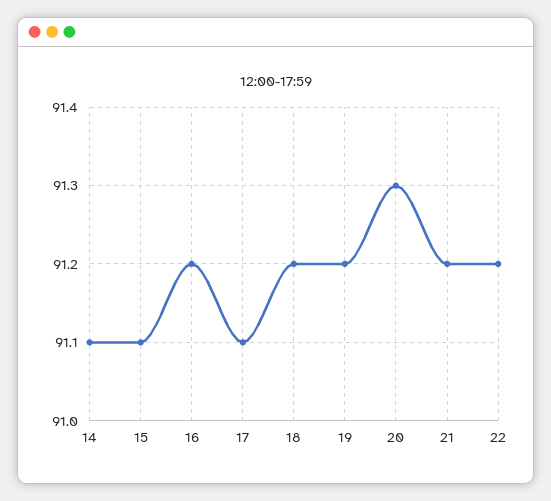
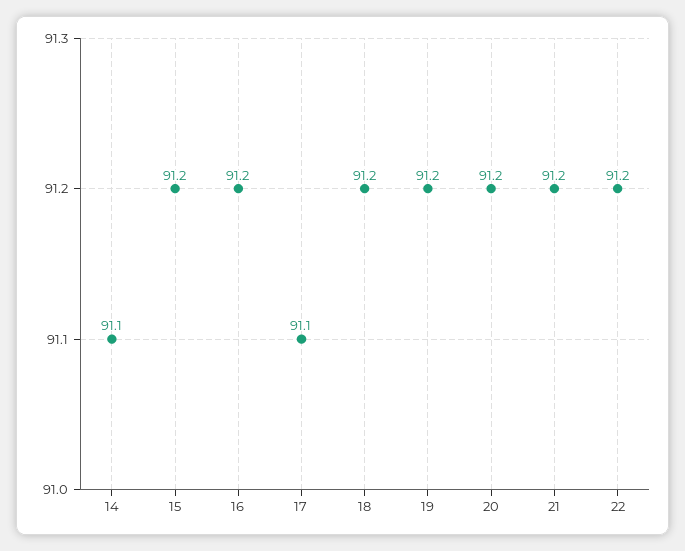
  {
    "14": 91.1,
-   "15": 91.1,
+   "15": 91.2,
    "16": 91.2,
    "17": 91.1,
    "18": 91.2,
    "19": 91.2,
-   "20": 91.3,
+   "20": 91.2,
    "21": 91.2,
    "22": 91.2
  }

